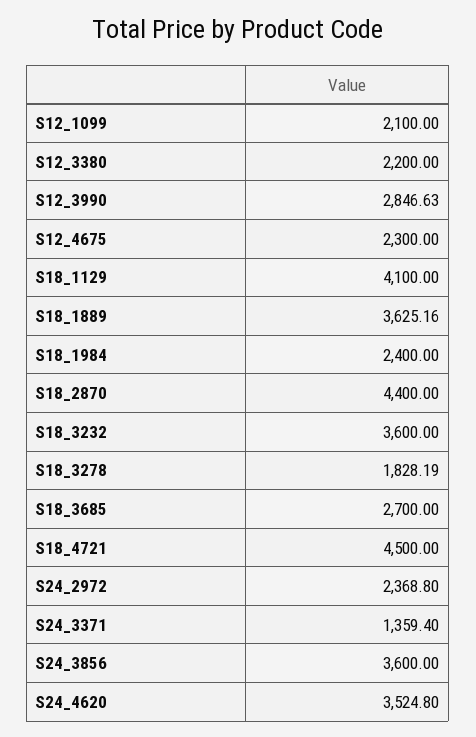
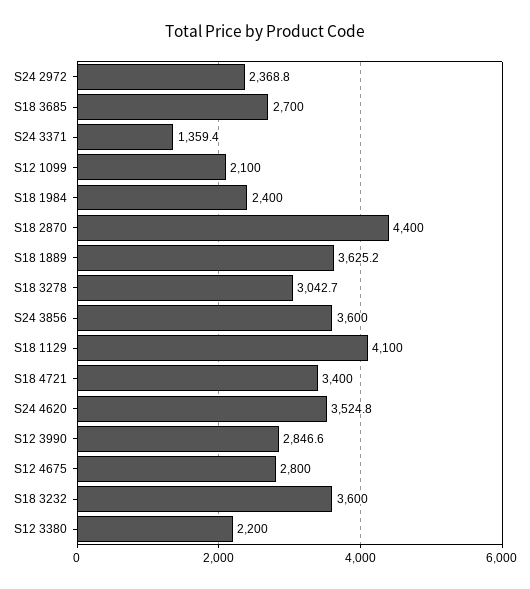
  {
    "S12_1099": 2100,
    "S12_3380": 2200,
    "S12_3990": 2846.63,
-   "S12_4675": 2300,
+   "S12_4675": 2800,
    "S18_1129": 4100,
    "S18_1889": 3625.16,
    "S18_1984": 2400,
    "S18_2870": 4400,
    "S18_3232": 3600,
-   "S18_3278": 1828.19,
+   "S18_3278": 3042.7,
    "S18_3685": 2700,
-   "S18_4721": 4500,
+   "S18_4721": 3400,
    "S24_2972": 2368.8,
    "S24_3371": 1359.4,
    "S24_3856": 3600,
    "S24_4620": 3524.8
  }

